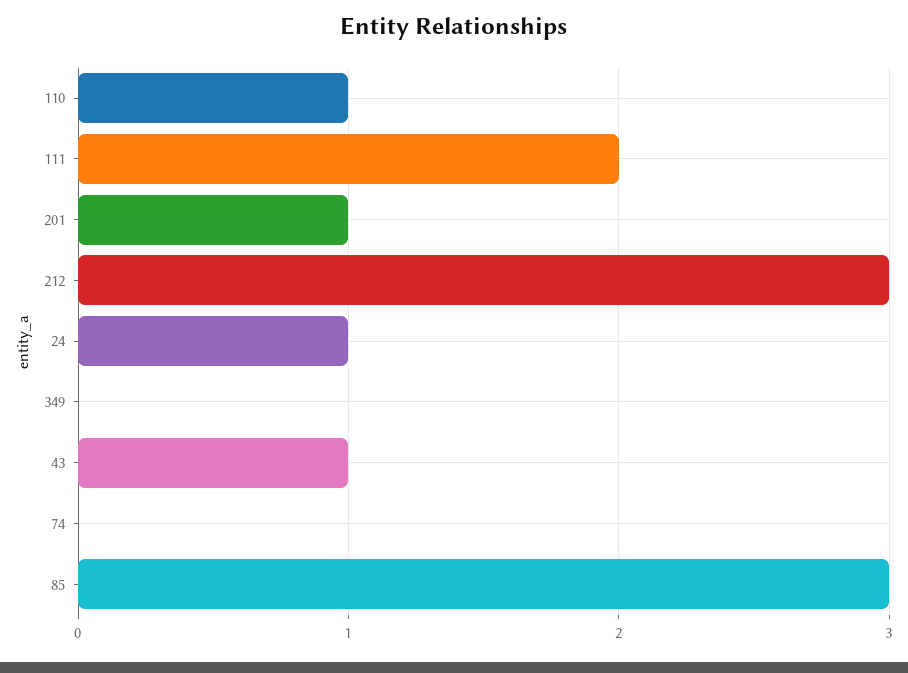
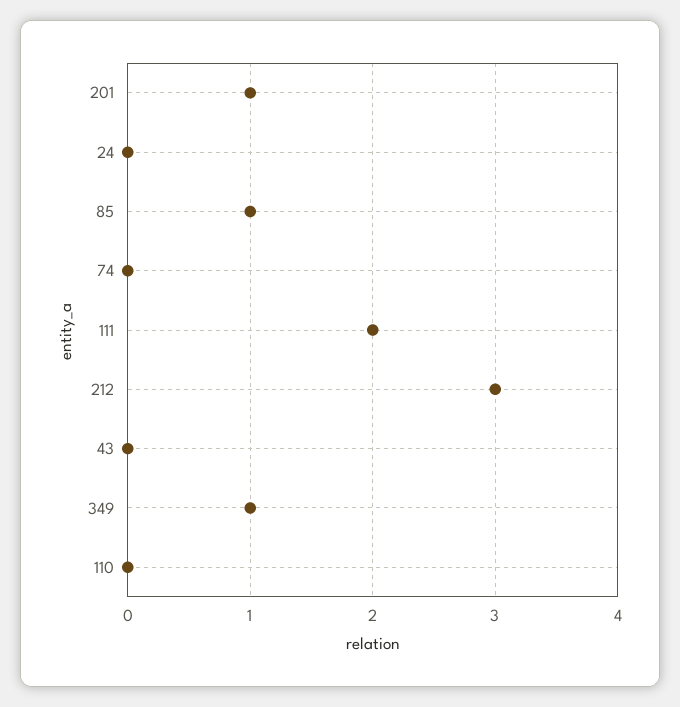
  {
-   "110": 1,
+   "110": 0,
    "111": 2,
    "201": 1,
    "212": 3,
-   "24": 1,
+   "24": 0,
-   "349": 0,
+   "349": 1,
-   "43": 1,
+   "43": 0,
    "74": 0,
-   "85": 3
+   "85": 1
  }

